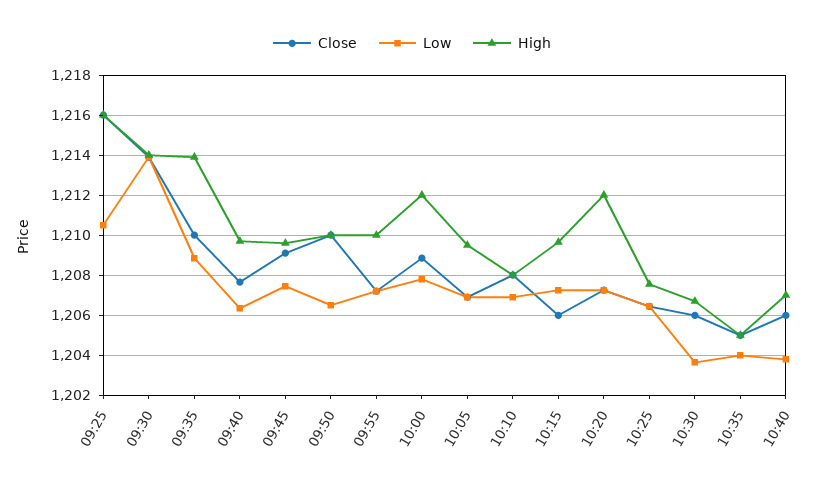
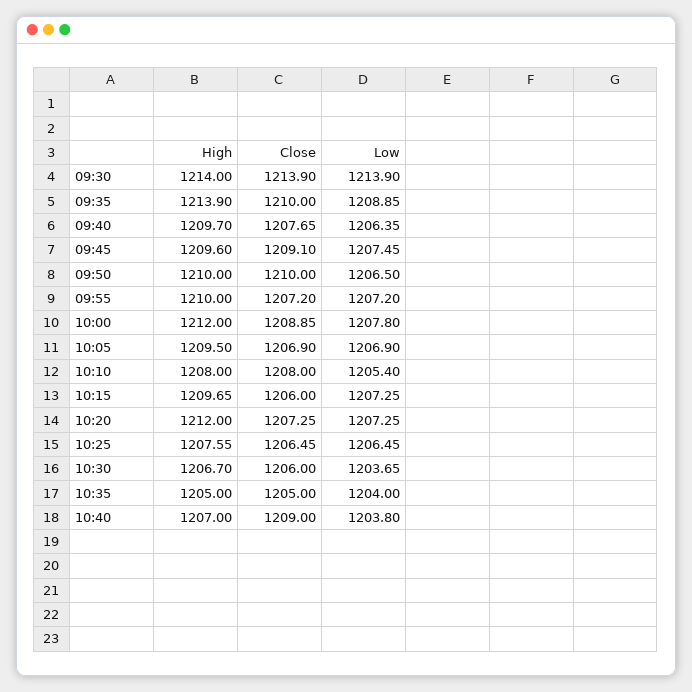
  {
    "Close": {
-     "09:25": 1216,
      "09:30": 1213.9,
      "09:35": 1210,
      "09:40": 1207.65,
      "09:45": 1209.1,
      "09:50": 1210,
      "09:55": 1207.2,
      "10:00": 1208.85,
      "10:05": 1206.9,
      "10:10": 1208,
      "10:15": 1206,
      "10:20": 1207.25,
      "10:25": 1206.45,
      "10:30": 1206,
      "10:35": 1205,
-     "10:40": 1206
+     "10:40": 1209
    },
    "Low": {
-     "09:25": 1210.5,
      "09:30": 1213.9,
      "09:35": 1208.85,
      "09:40": 1206.35,
      "09:45": 1207.45,
      "09:50": 1206.5,
      "09:55": 1207.2,
      "10:00": 1207.8,
      "10:05": 1206.9,
-     "10:10": 1207,
+     "10:10": 1205.4,
      "10:15": 1207.25,
      "10:20": 1207.25,
      "10:25": 1206.45,
      "10:30": 1203.65,
      "10:35": 1204,
      "10:40": 1203.8
    },
    "High": {
-     "09:25": 1216,
      "09:30": 1214,
      "09:35": 1213.9,
      "09:40": 1209.7,
      "09:45": 1209.6,
      "09:50": 1210,
      "09:55": 1210,
      "10:00": 1212,
      "10:05": 1209.5,
      "10:10": 1208,
      "10:15": 1209.65,
      "10:20": 1212,
      "10:25": 1207.55,
      "10:30": 1206.7,
      "10:35": 1205,
      "10:40": 1207
    }
  }

